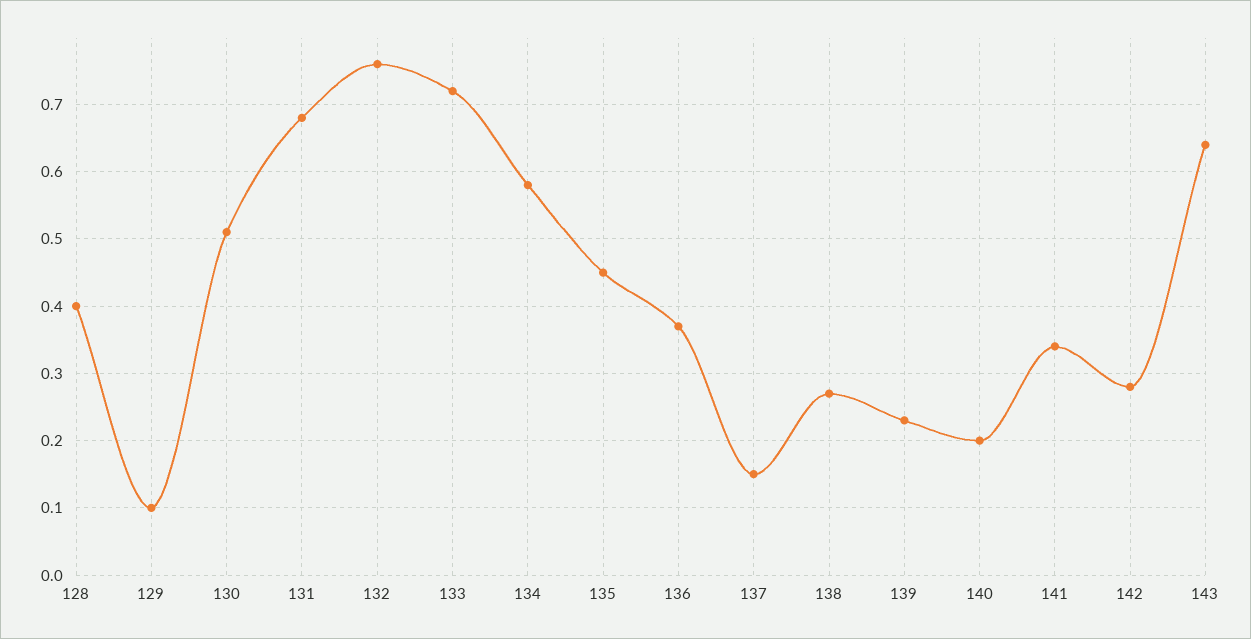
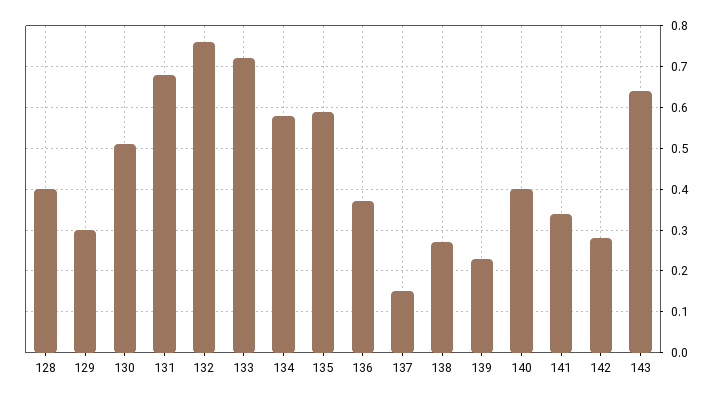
  {
    "128": 0.4,
-   "129": 0.1,
+   "129": 0.3,
    "130": 0.51,
    "131": 0.68,
    "132": 0.76,
    "133": 0.72,
    "134": 0.58,
-   "135": 0.45,
+   "135": 0.6,
    "136": 0.37,
    "137": 0.15,
    "138": 0.27,
    "139": 0.23,
-   "140": 0.2,
+   "140": 0.4,
    "141": 0.34,
    "142": 0.28,
    "143": 0.64
  }

